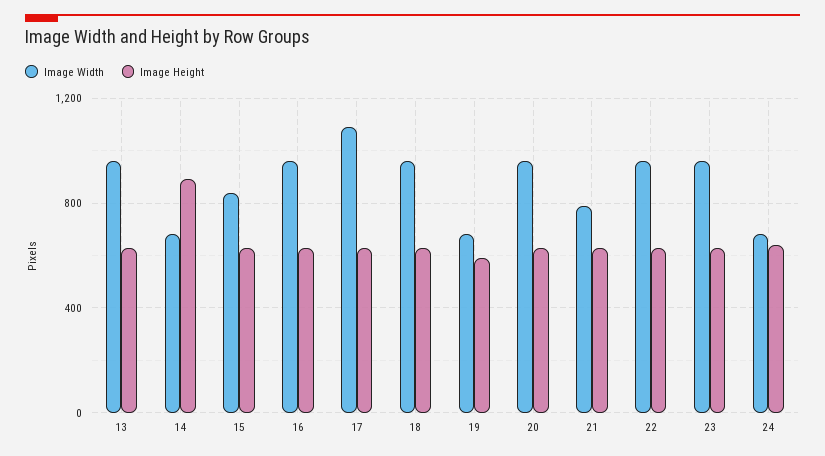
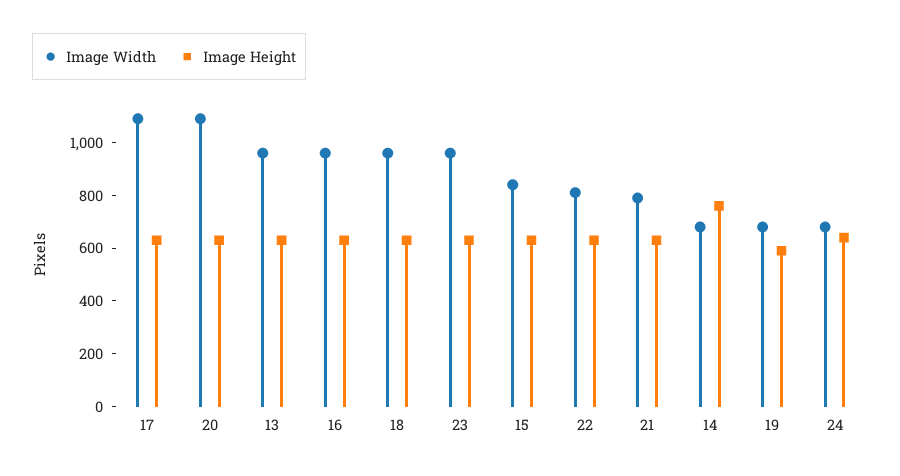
  {
    "Image Width": {
      "13": 950,
      "14": 700,
      "15": 850,
      "16": 950,
      "17": 1100,
      "18": 950,
      "19": 700,
-     "20": 950,
+     "20": 1100,
      "21": 800,
-     "22": 950,
+     "22": 800,
      "23": 950,
      "24": 700
    },
    "Image Height": {
      "13": 650,
-     "14": 900,
+     "14": 750,
      "15": 650,
      "16": 650,
      "17": 650,
      "18": 650,
      "19": 600,
      "20": 650,
      "21": 650,
      "22": 650,
      "23": 650,
      "24": 650
    }
  }

